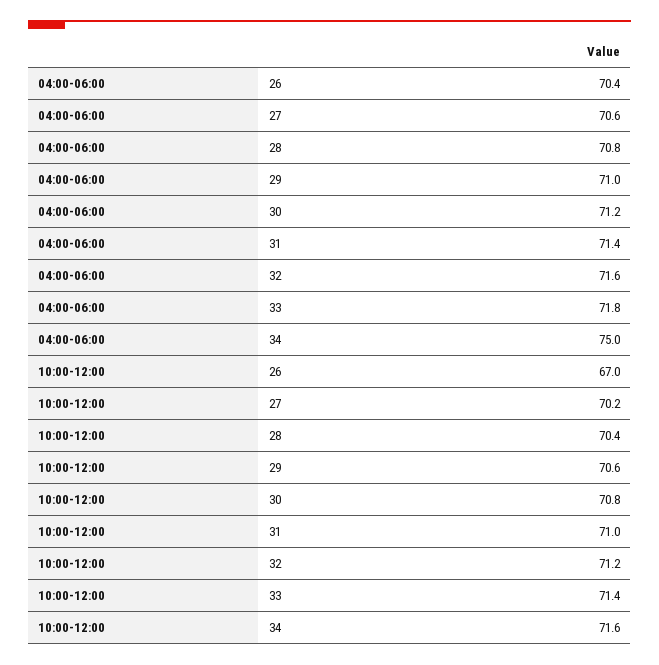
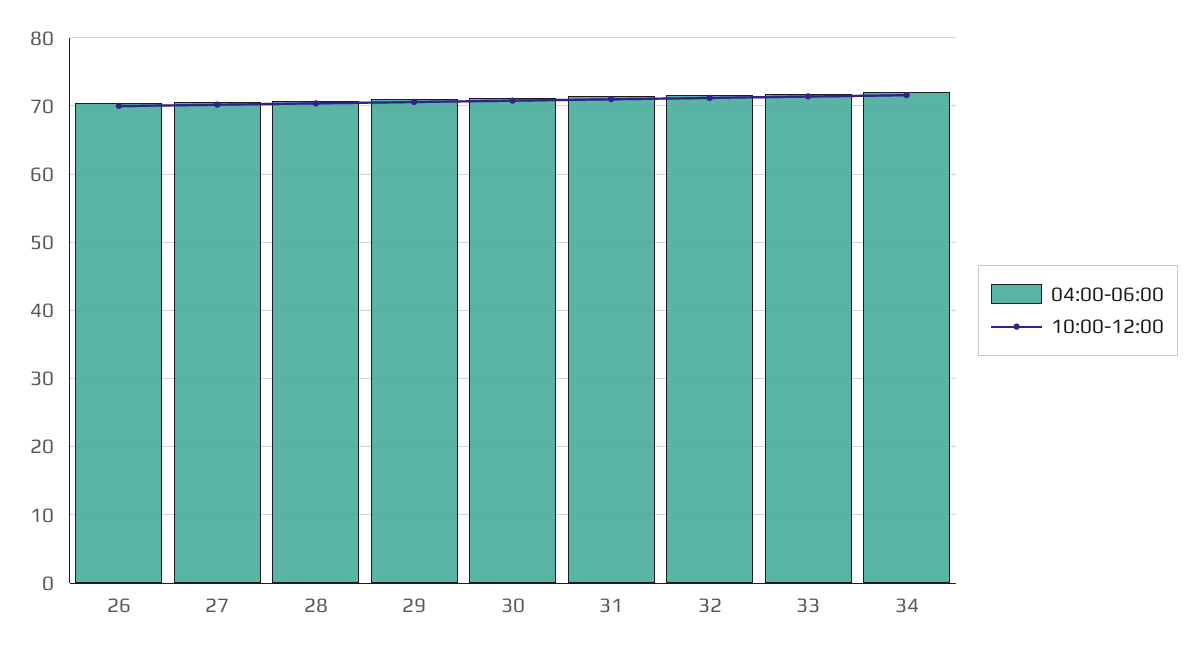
  {
    "04:00-06:00": {
      "26": 70.4,
      "27": 70.6,
      "28": 70.8,
      "29": 71,
      "30": 71.2,
      "31": 71.4,
      "32": 71.6,
      "33": 71.8,
-     "34": 75
+     "34": 72
    },
    "10:00-12:00": {
-     "26": 67,
+     "26": 70,
      "27": 70.2,
      "28": 70.4,
      "29": 70.6,
      "30": 70.8,
      "31": 71,
      "32": 71.2,
      "33": 71.4,
      "34": 71.6
    }
  }

